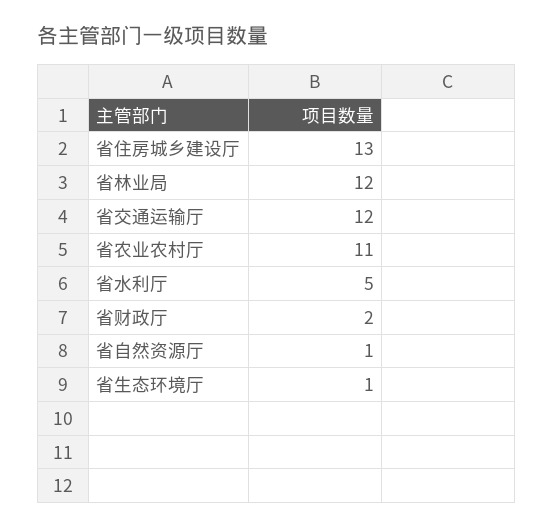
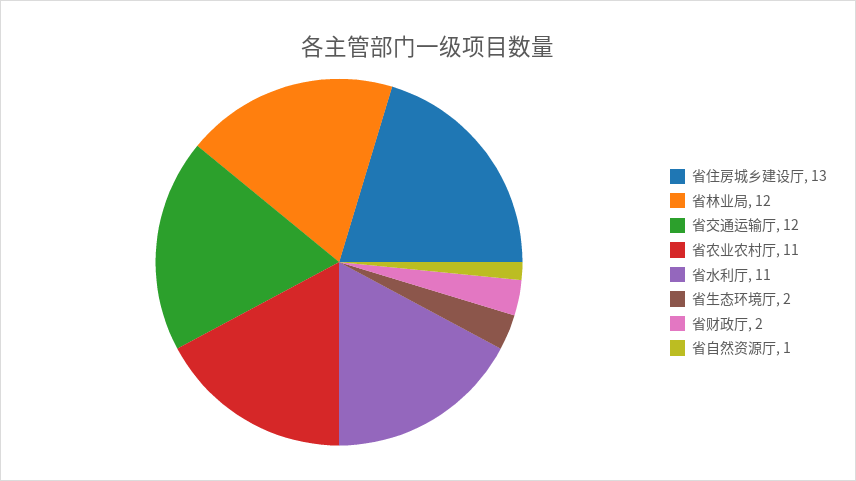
  {
    "省住房城乡建设厅": 13,
    "省林业局": 12,
    "省交通运输厅": 12,
    "省农业农村厅": 11,
-   "省水利厅": 5,
+   "省水利厅": 11,
    "省财政厅": 2,
    "省自然资源厅": 1,
-   "省生态环境厅": 1
+   "省生态环境厅": 2
  }

